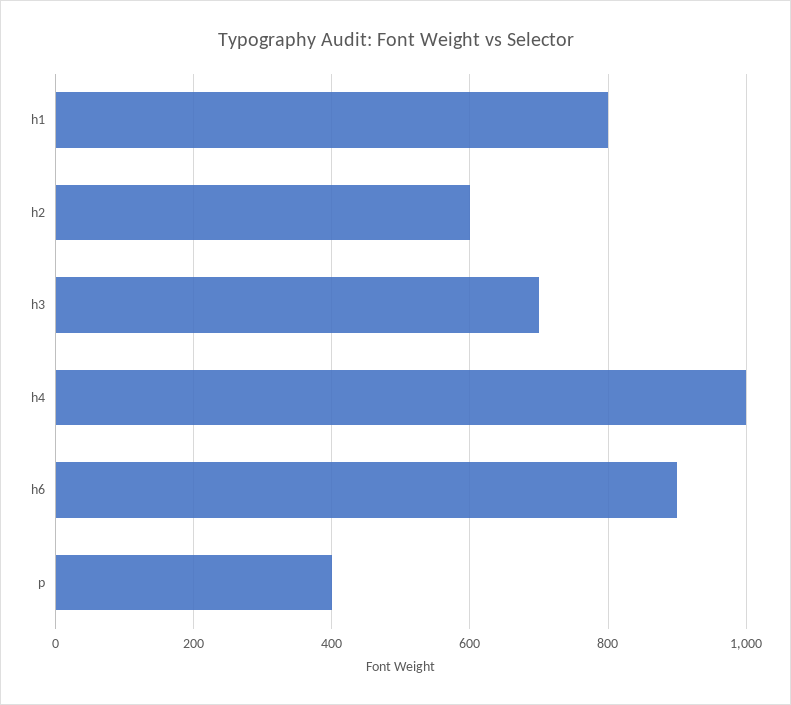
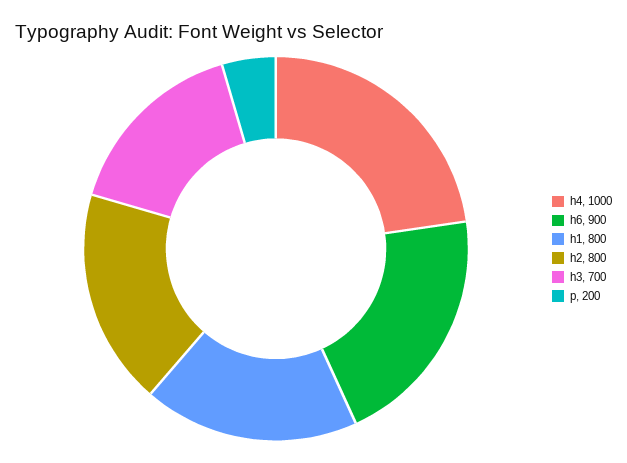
  {
    "h1": 800,
-   "h2": 600,
+   "h2": 800,
    "h3": 700,
    "h4": 1000,
    "h6": 900,
-   "p": 400
+   "p": 200
  }

